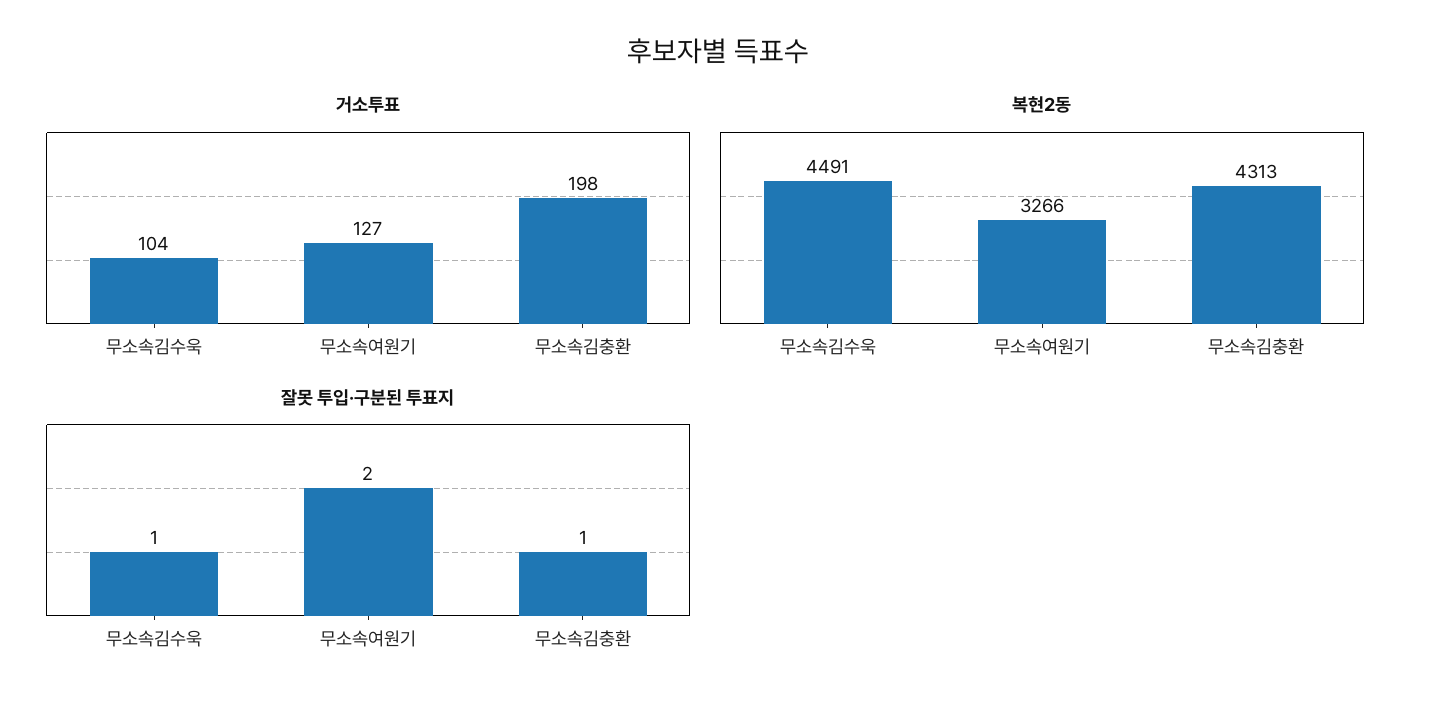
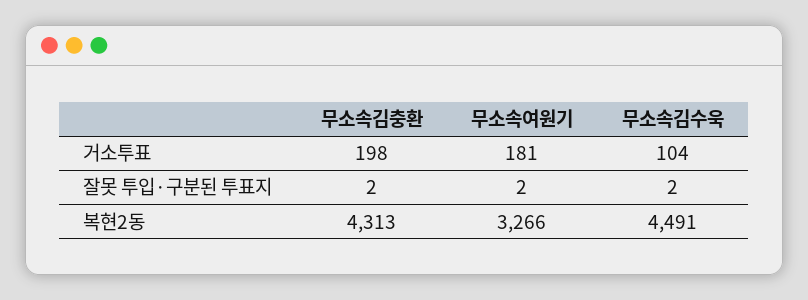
  {
    "거소투표": {
      "무소속김수욱": 104,
-     "무소속여원기": 127,
+     "무소속여원기": 181,
      "무소속김충환": 198
    },
    "복현2동": {
      "무소속김수욱": 4491,
      "무소속여원기": 3266,
      "무소속김충환": 4313
    },
    "잘못 투입·구분된 투표지": {
-     "무소속김수욱": 1,
+     "무소속김수욱": 2,
      "무소속여원기": 2,
-     "무소속김충환": 1
+     "무소속김충환": 2
    }
  }

